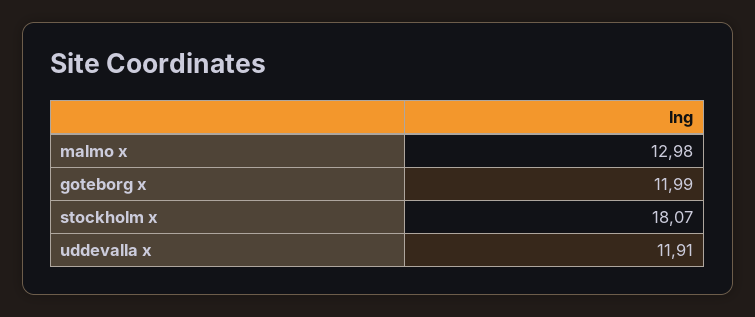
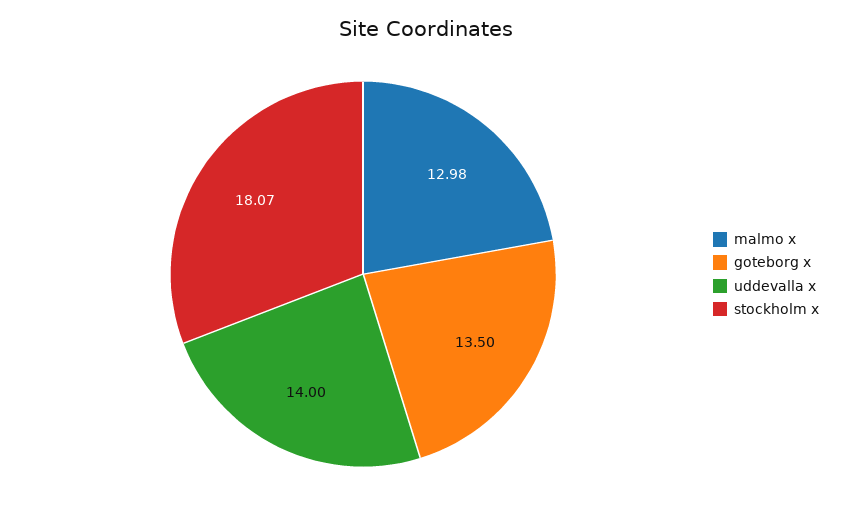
  {
    "malmo x": 12.98,
-   "goteborg x": 11.99,
+   "goteborg x": 13.5,
    "stockholm x": 18.07,
-   "uddevalla x": 11.91
+   "uddevalla x": 14
  }

